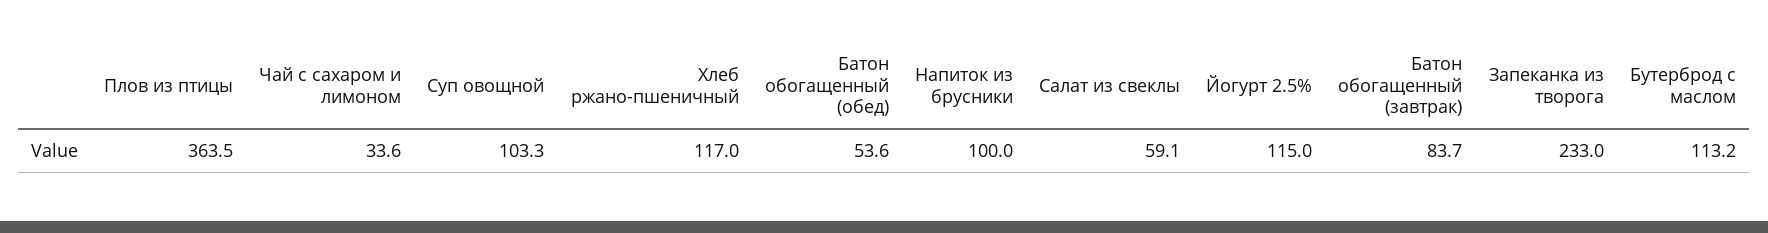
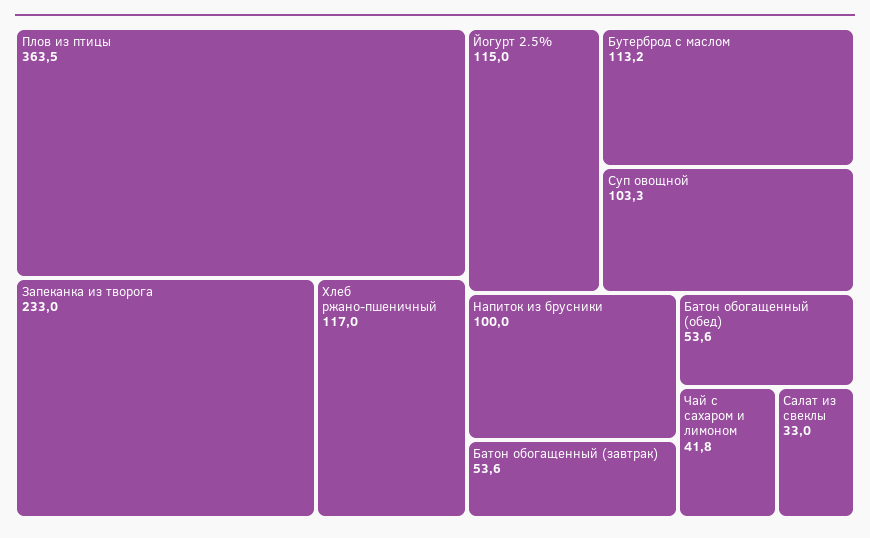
  {
    "Плов из птицы": 363.5,
-   "Чай с сахаром и лимоном": 33.6,
+   "Чай с сахаром и лимоном": 41.8,
    "Суп овощной": 103.3,
    "Хлеб ржано-пшеничный": 117,
    "Батон обогащенный (обед)": 53.6,
    "Напиток из брусники": 100,
-   "Салат из свеклы": 59.1,
+   "Салат из свеклы": 33,
    "Йогурт 2.5%": 115,
-   "Батон обогащенный (завтрак)": 83.7,
+   "Батон обогащенный (завтрак)": 53.6,
    "Запеканка из творога": 233,
    "Бутерброд с маслом": 113.2
  }

